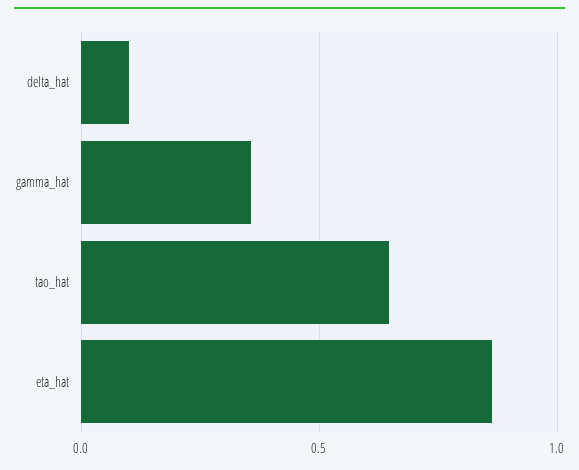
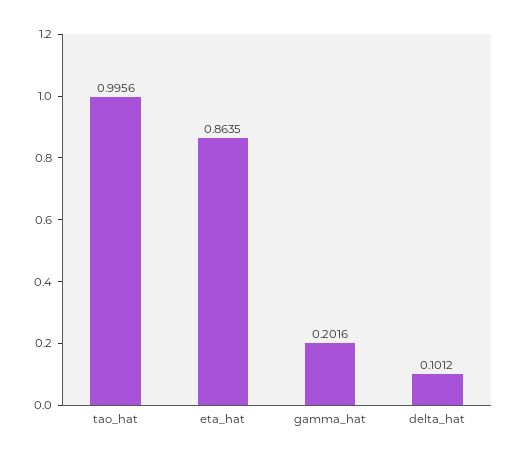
  {
    "delta_hat": 0.1012,
-   "gamma_hat": 0.35,
+   "gamma_hat": 0.2016,
-   "tao_hat": 0.65,
+   "tao_hat": 0.9956,
    "eta_hat": 0.8635
  }

